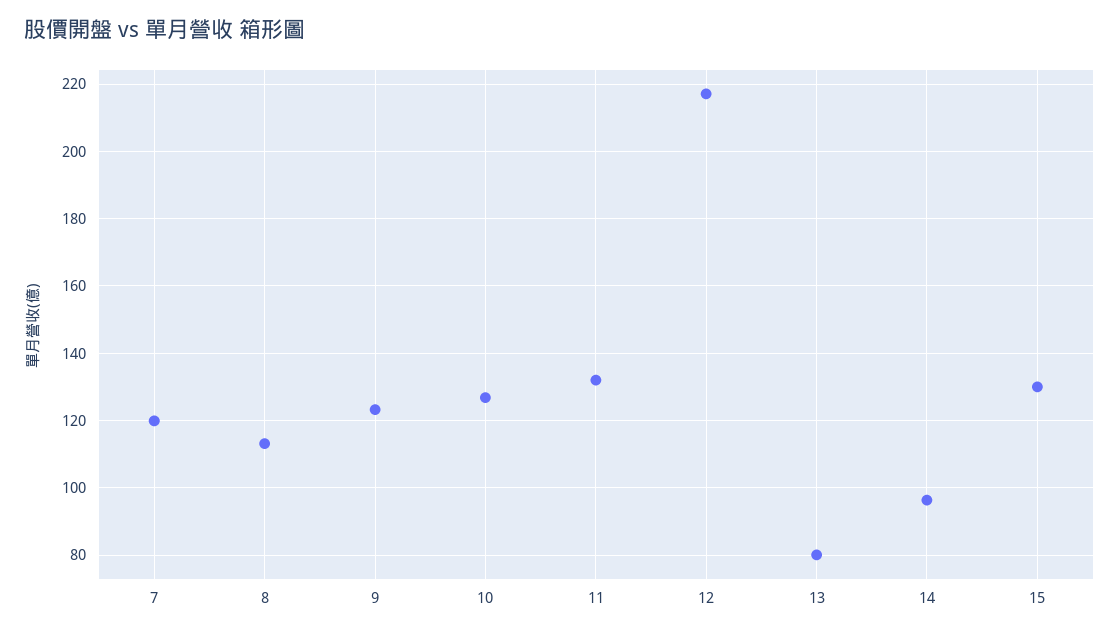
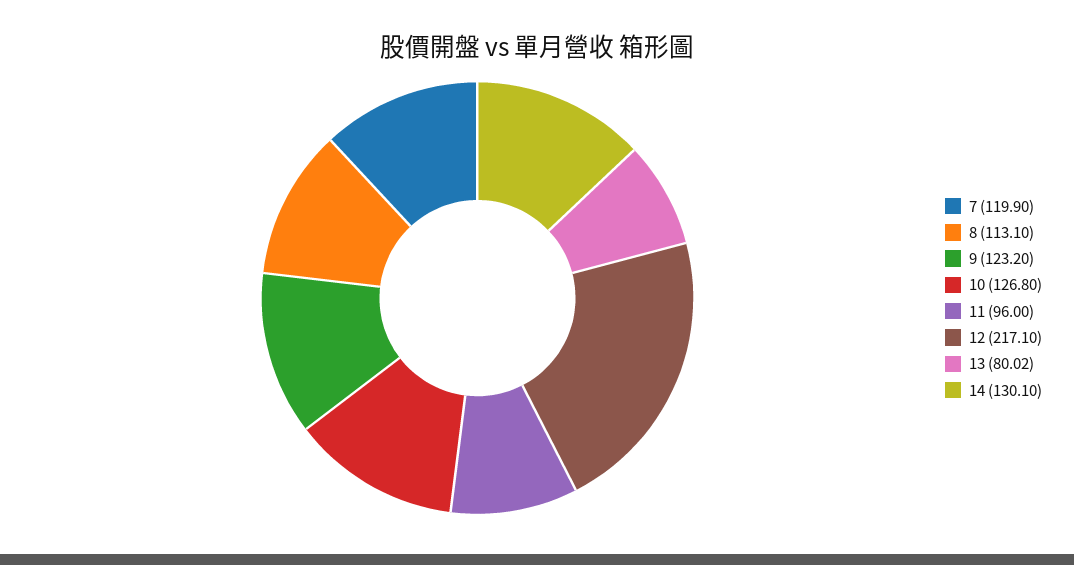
  {
    "7": 119.9,
    "8": 113.1,
    "9": 123.2,
    "10": 126.8,
-   "11": 132,
+   "11": 96,
    "12": 217.1,
    "13": 80.02,
-   "14": 96,
+   "14": 130.1
-   "15": 130
  }

